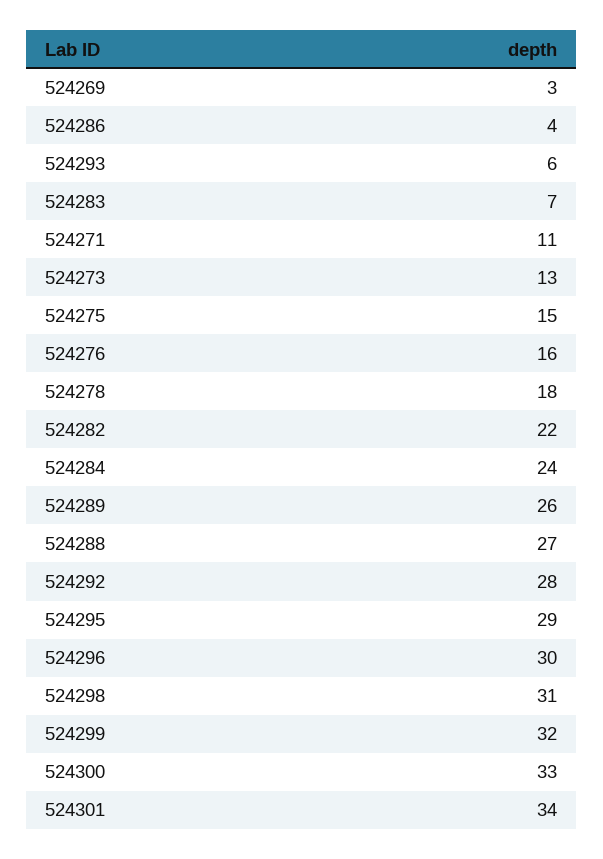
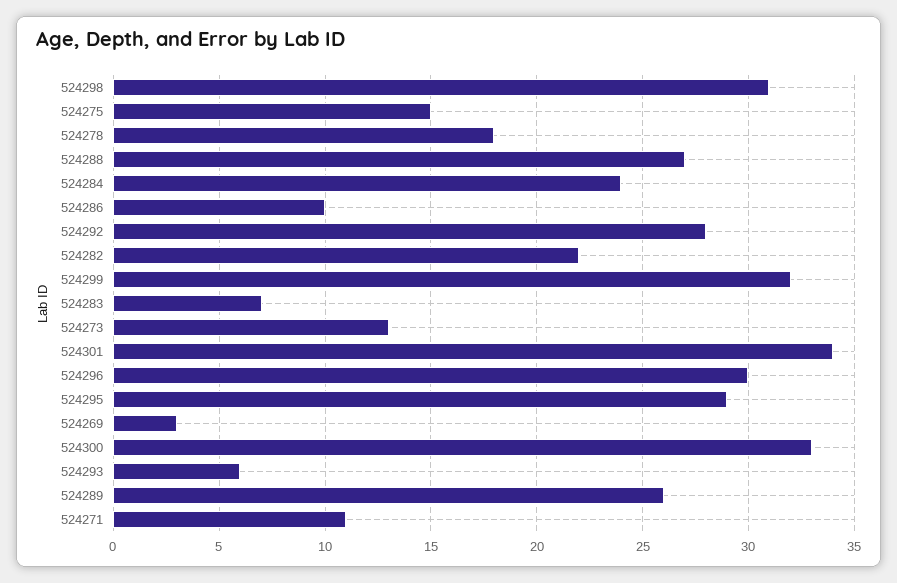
  {
    "524269": 3,
-   "524286": 4,
+   "524286": 10,
    "524293": 6,
    "524283": 7,
    "524271": 11,
    "524273": 13,
    "524275": 15,
-   "524276": 16,
    "524278": 18,
    "524282": 22,
    "524284": 24,
    "524289": 26,
    "524288": 27,
    "524292": 28,
    "524295": 29,
    "524296": 30,
    "524298": 31,
    "524299": 32,
    "524300": 33,
    "524301": 34
  }

